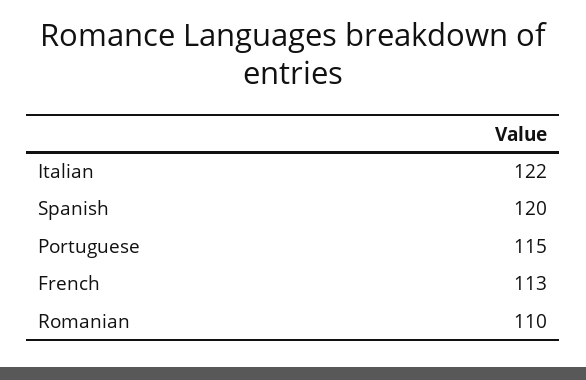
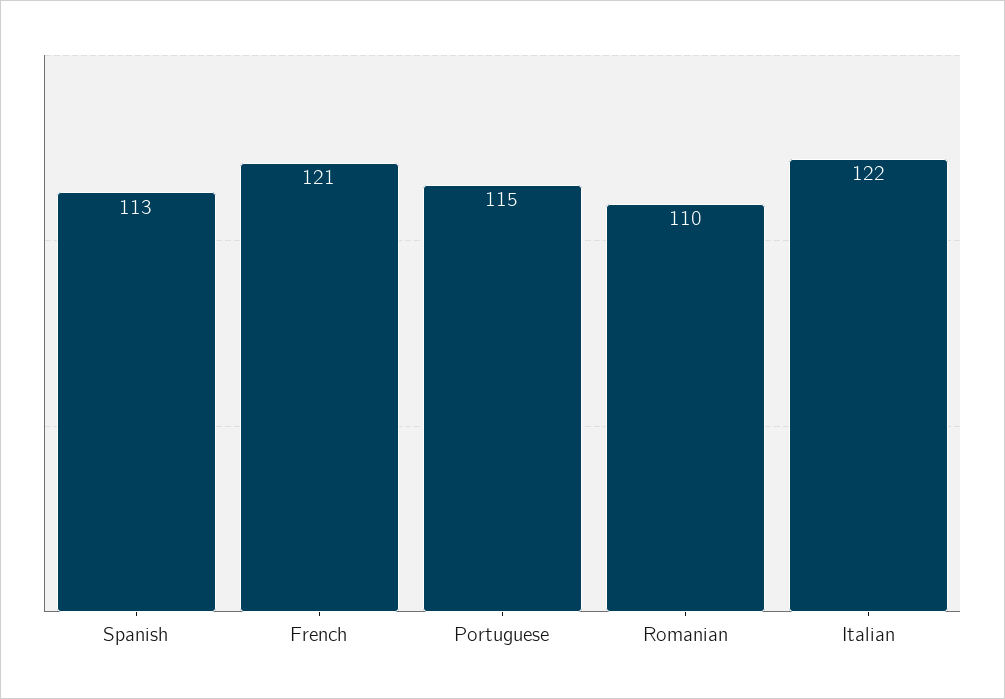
  {
    "Italian": 122,
-   "Spanish": 120,
+   "Spanish": 113,
    "Portuguese": 115,
-   "French": 113,
+   "French": 121,
    "Romanian": 110
  }

